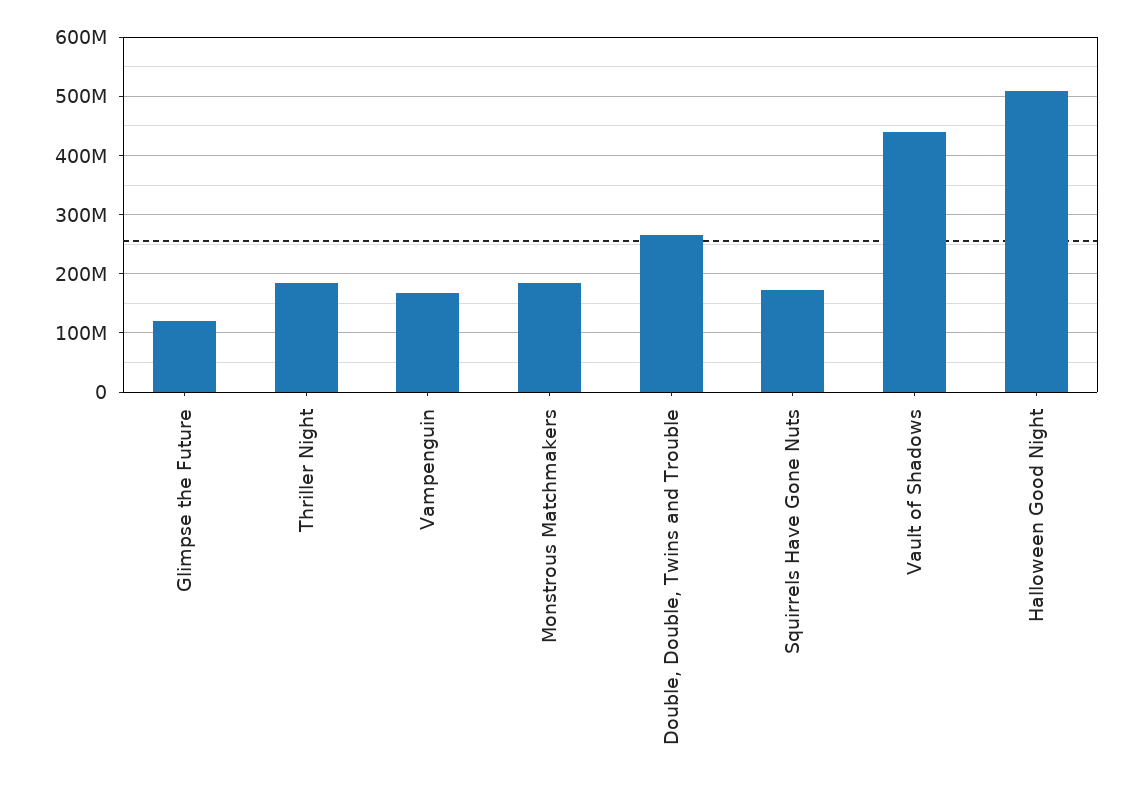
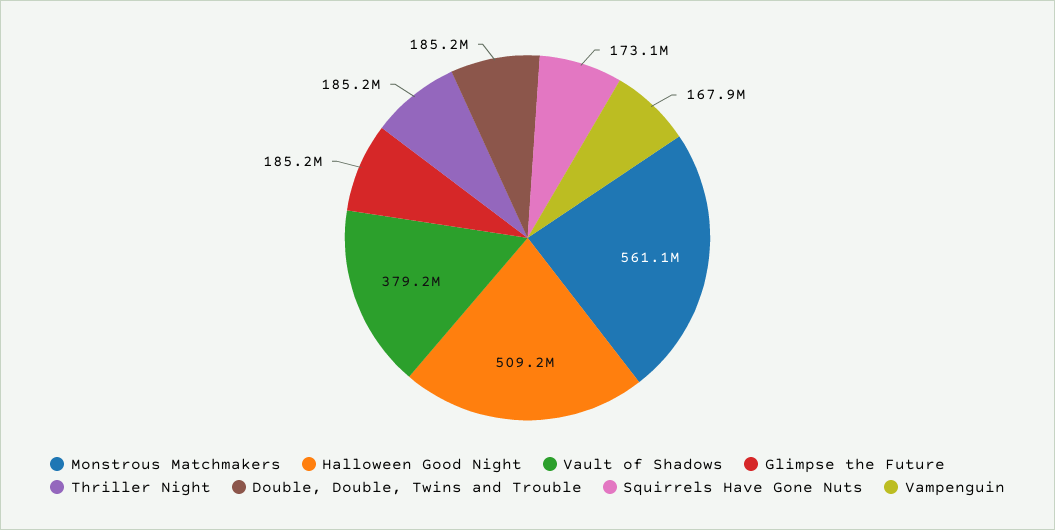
  {
-   "Glimpse the Future": 120000000,
+   "Glimpse the Future": 185200000,
    "Thriller Night": 185200000,
    "Vampenguin": 167900000,
-   "Monstrous Matchmakers": 180000000,
+   "Monstrous Matchmakers": 561100000,
-   "Double, Double, Twins and Trouble": 260000000,
+   "Double, Double, Twins and Trouble": 185200000,
    "Squirrels Have Gone Nuts": 173100000,
-   "Vault of Shadows": 440000000,
+   "Vault of Shadows": 379200000,
    "Halloween Good Night": 509200000
  }

